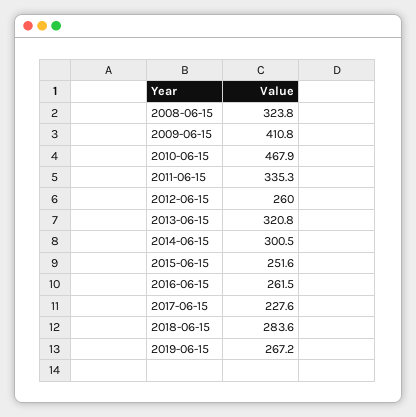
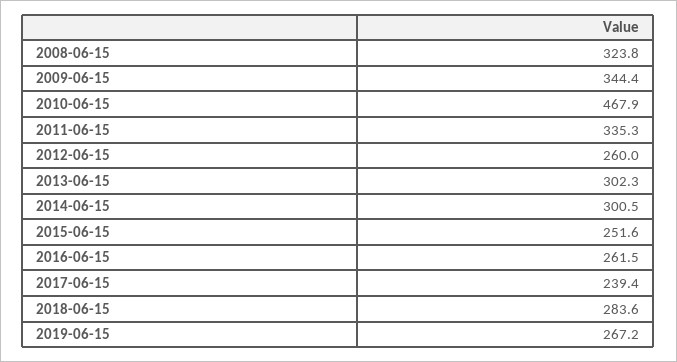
  {
    "2008-06-15": 323.8,
-   "2009-06-15": 410.8,
+   "2009-06-15": 344.4,
    "2010-06-15": 467.9,
    "2011-06-15": 335.3,
    "2012-06-15": 260,
-   "2013-06-15": 320.8,
+   "2013-06-15": 302.3,
    "2014-06-15": 300.5,
    "2015-06-15": 251.6,
    "2016-06-15": 261.5,
-   "2017-06-15": 227.6,
+   "2017-06-15": 239.4,
    "2018-06-15": 283.6,
    "2019-06-15": 267.2
  }

